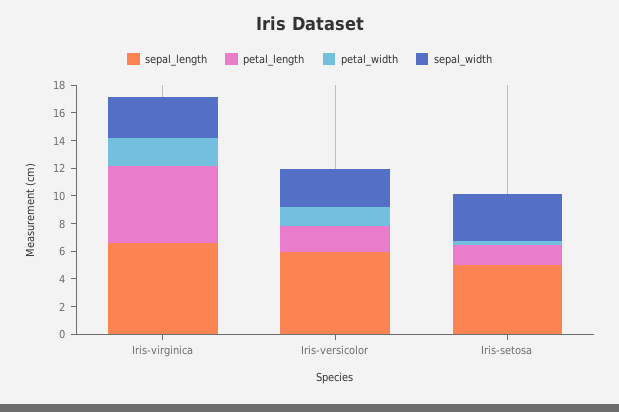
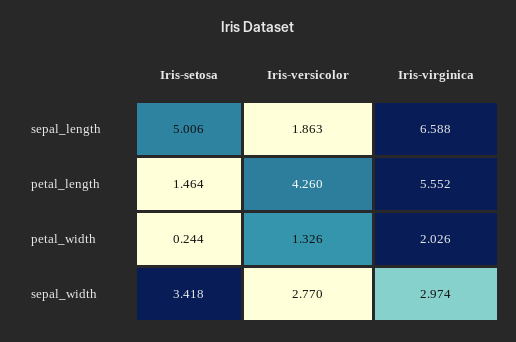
  {
    "sepal_length": {
      "Iris-virginica": 6.588,
-     "Iris-versicolor": 6,
+     "Iris-versicolor": 1.863,
      "Iris-setosa": 5.006
    },
    "petal_length": {
      "Iris-virginica": 5.552,
-     "Iris-versicolor": 2,
+     "Iris-versicolor": 4.26,
      "Iris-setosa": 1.464
    },
    "petal_width": {
      "Iris-virginica": 2.026,
      "Iris-versicolor": 1.326,
      "Iris-setosa": 0.244
    },
    "sepal_width": {
      "Iris-virginica": 2.974,
      "Iris-versicolor": 2.77,
      "Iris-setosa": 3.418
    }
  }

